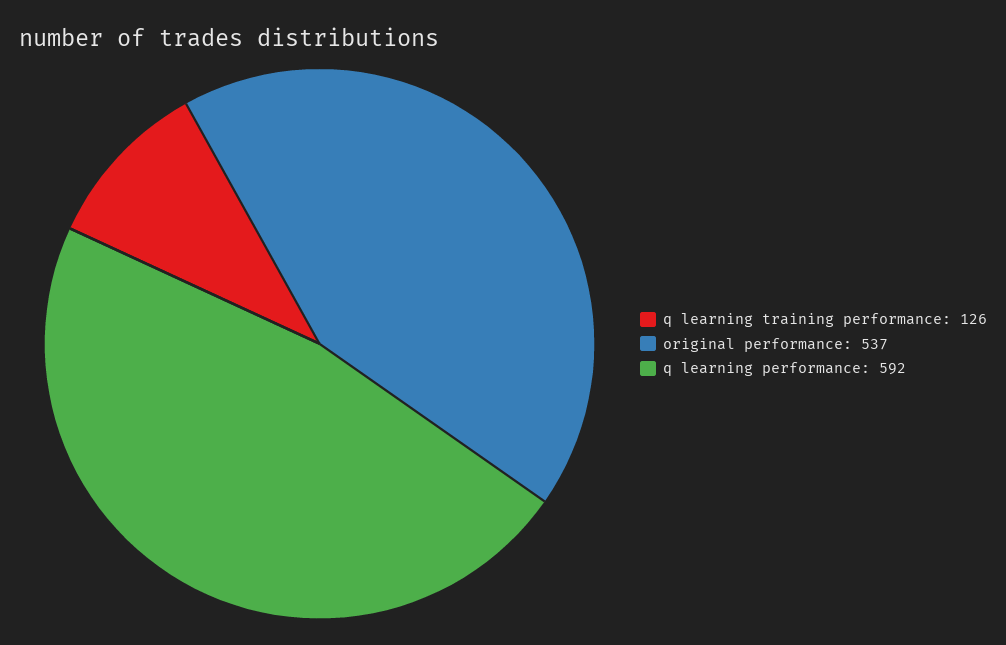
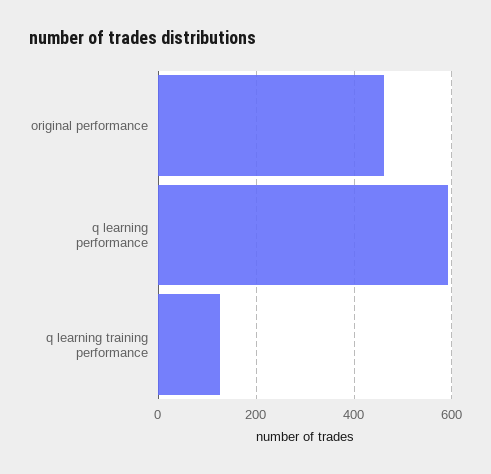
  {
    "q learning training performance": 126,
-   "original performance": 537,
+   "original performance": 460,
    "q learning performance": 592
  }

